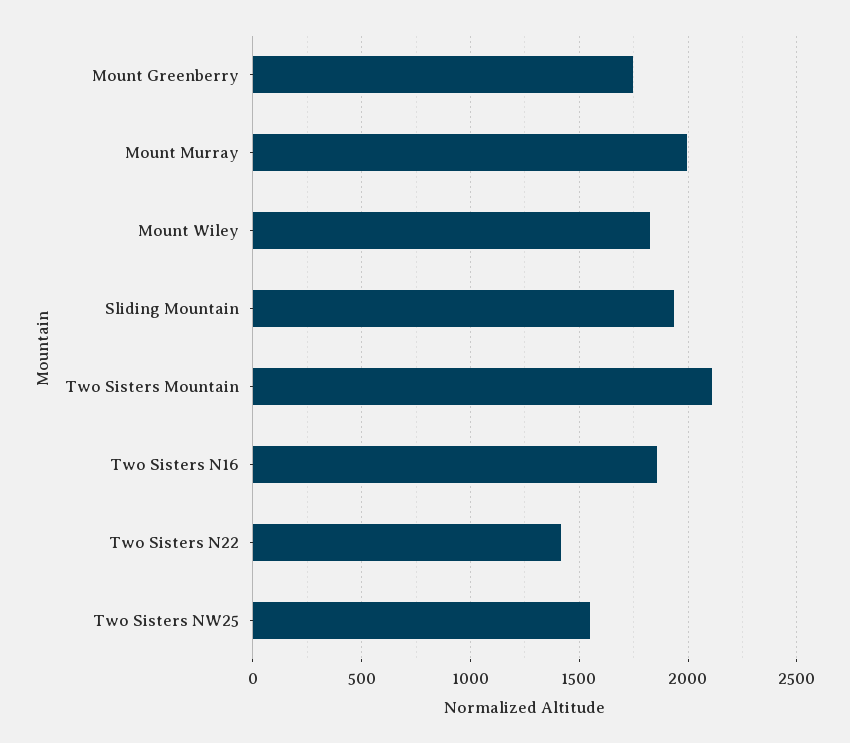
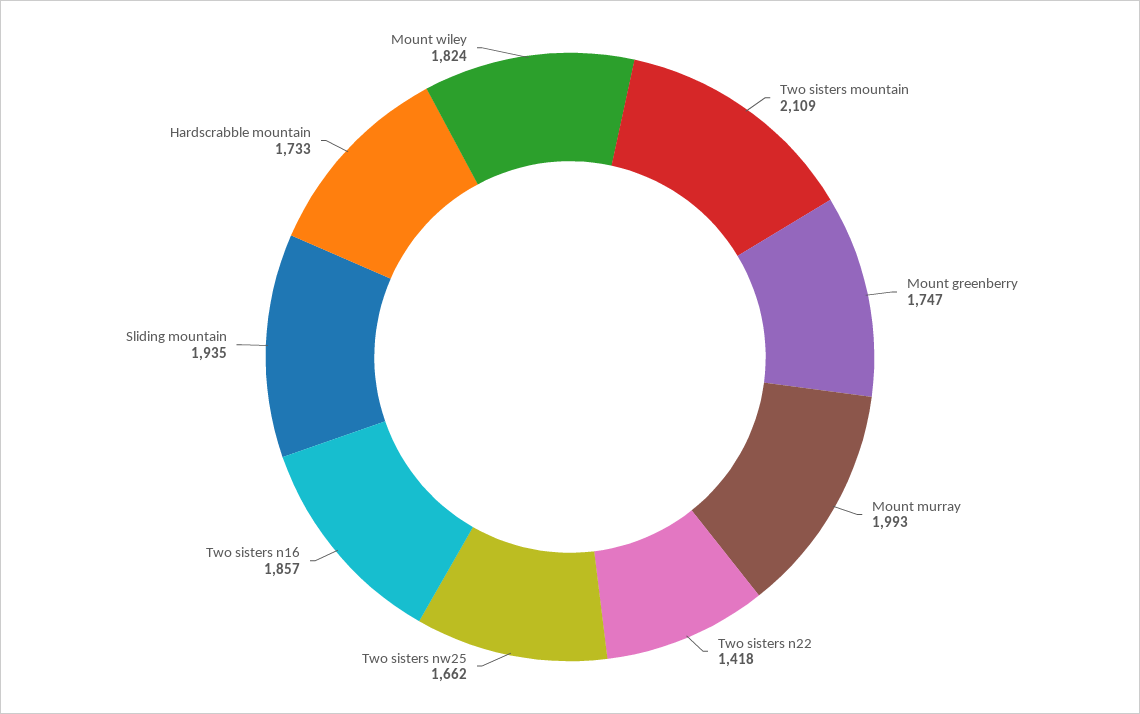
  {
    "Mount Greenberry": 1747,
    "Mount Murray": 1993,
    "Mount Wiley": 1824,
    "Sliding Mountain": 1935,
    "Two Sisters Mountain": 2109,
    "Two Sisters N16": 1857,
    "Two Sisters N22": 1418,
-   "Two Sisters NW25": 1550
+   "Two Sisters NW25": 1662,
+   "Hardscrabble mountain": 1733
  }

